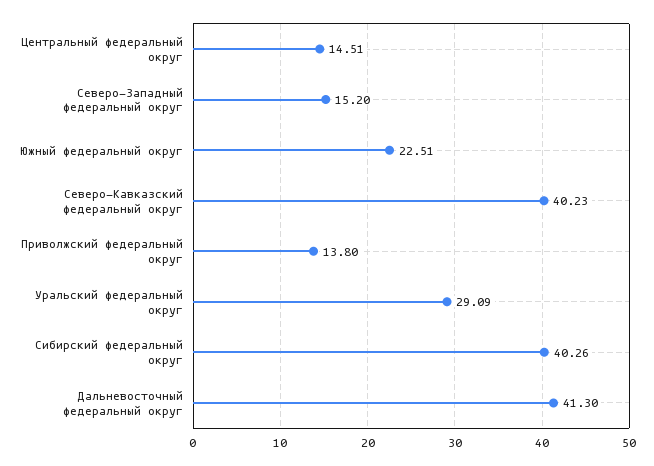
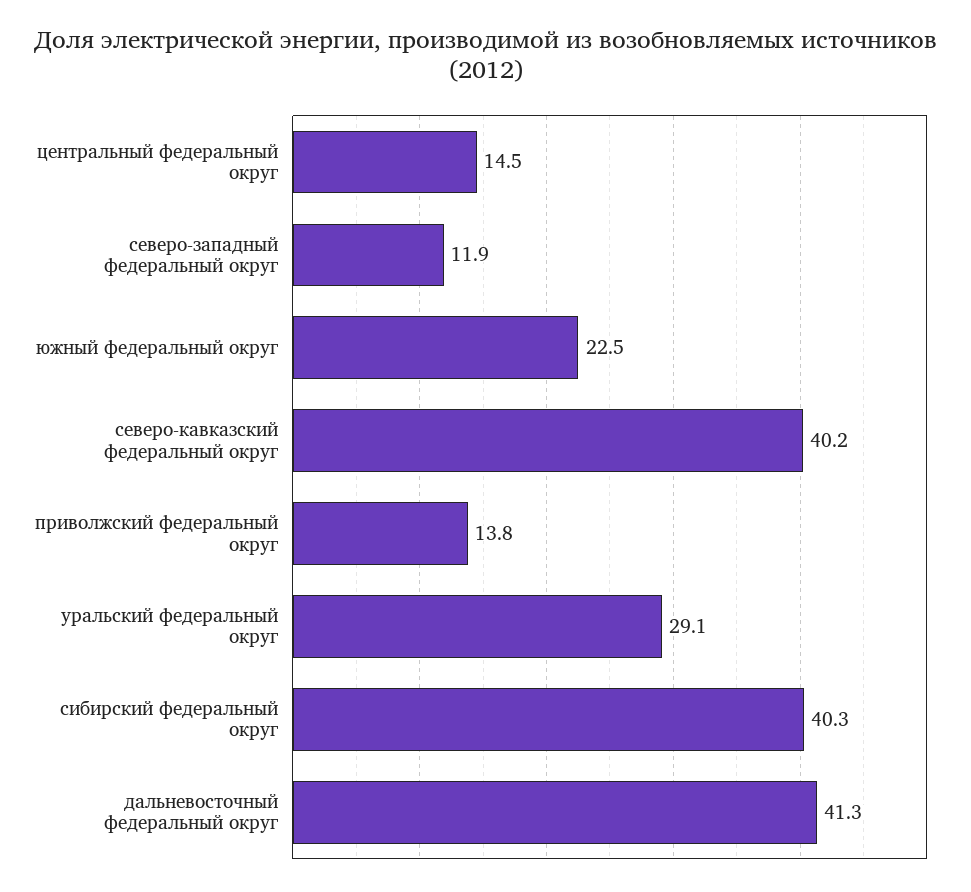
  {
    "Центральный федеральный округ": 14.51,
-   "Северо-Западный федеральный округ": 15.2,
+   "Северо-Западный федеральный округ": 11.9,
    "Южный федеральный округ": 22.51,
    "Северо-Кавказский федеральный округ": 40.23,
    "Приволжский федеральный округ": 13.8,
    "Уральский федеральный округ": 29.09,
    "Сибирский федеральный округ": 40.26,
    "Дальневосточный федеральный округ": 41.3
  }

